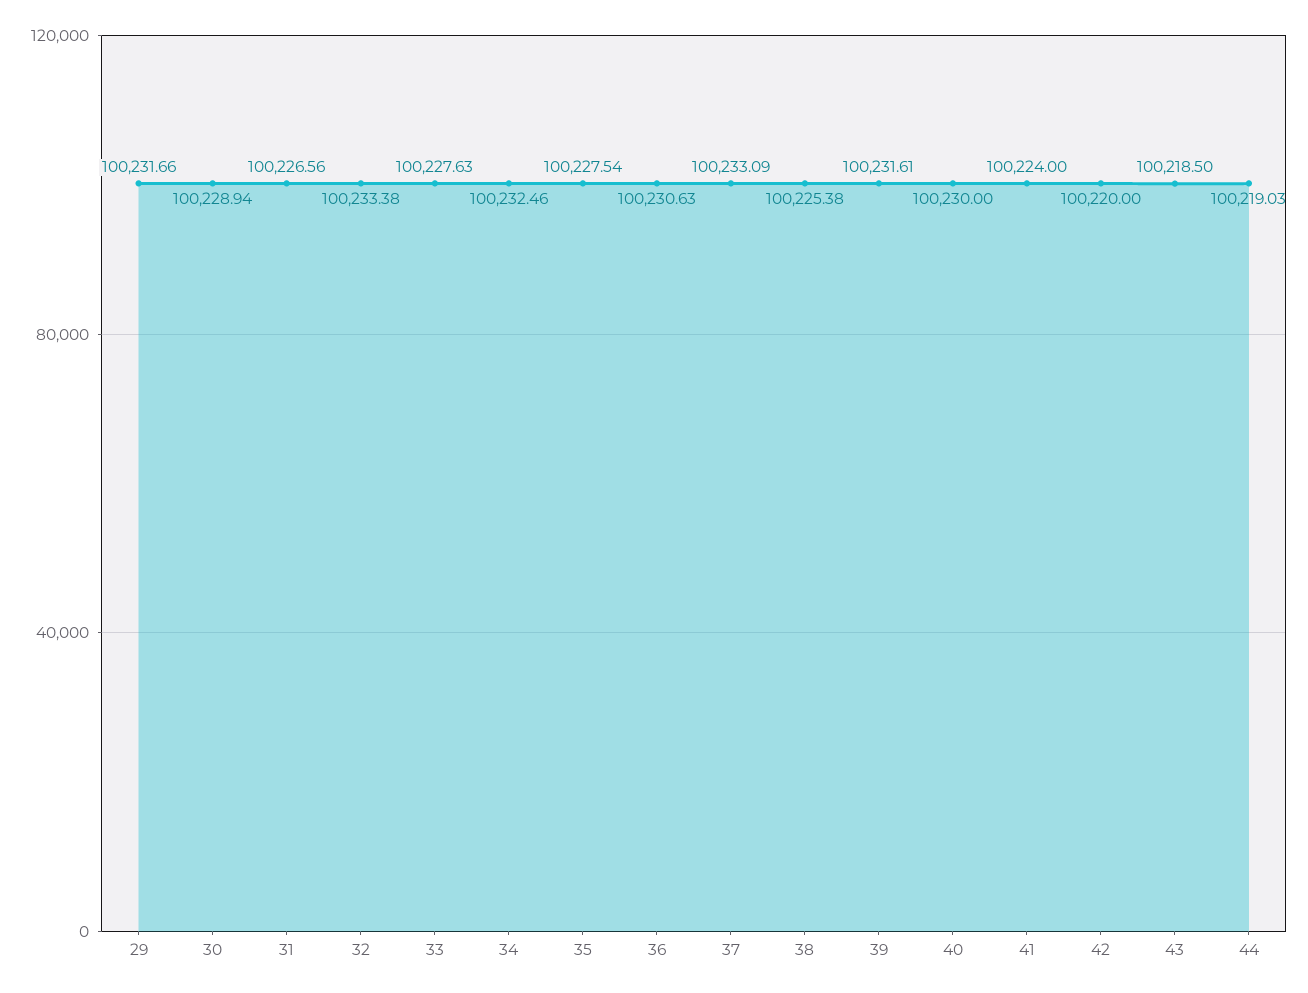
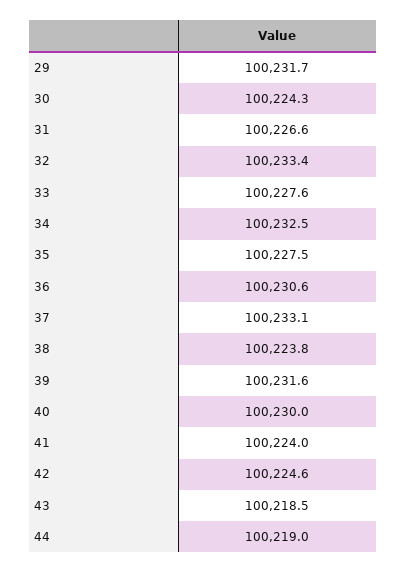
  {
    "29": 100231.66,
-   "30": 100228.94,
+   "30": 100224.3,
    "31": 100226.56,
    "32": 100233.38,
    "33": 100227.63,
    "34": 100232.46,
    "35": 100227.54,
    "36": 100230.63,
    "37": 100233.09,
-   "38": 100225.38,
+   "38": 100223.8,
    "39": 100231.61,
    "40": 100230,
    "41": 100224,
-   "42": 100220,
+   "42": 100224.6,
    "43": 100218.5,
    "44": 100219.03
  }

